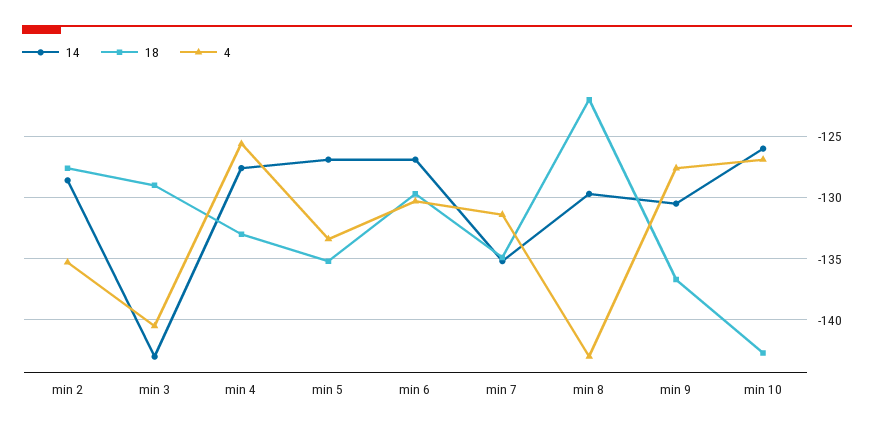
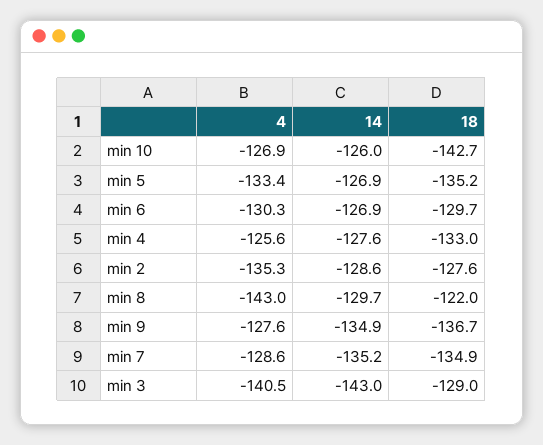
  {
    "14": {
      "min 2": -128.6,
      "min 3": -143,
      "min 4": -127.6,
      "min 5": -126.9,
      "min 6": -126.9,
      "min 7": -135.2,
      "min 8": -129.7,
-     "min 9": -130.5,
+     "min 9": -134.9,
      "min 10": -126
    },
    "18": {
      "min 2": -127.6,
      "min 3": -129,
      "min 4": -133,
      "min 5": -135.2,
      "min 6": -129.7,
      "min 7": -134.9,
      "min 8": -122,
      "min 9": -136.7,
      "min 10": -142.7
    },
    "4": {
      "min 2": -135.3,
      "min 3": -140.5,
      "min 4": -125.6,
      "min 5": -133.4,
      "min 6": -130.3,
-     "min 7": -131.5,
+     "min 7": -128.6,
      "min 8": -143,
      "min 9": -127.6,
      "min 10": -126.9
    }
  }

